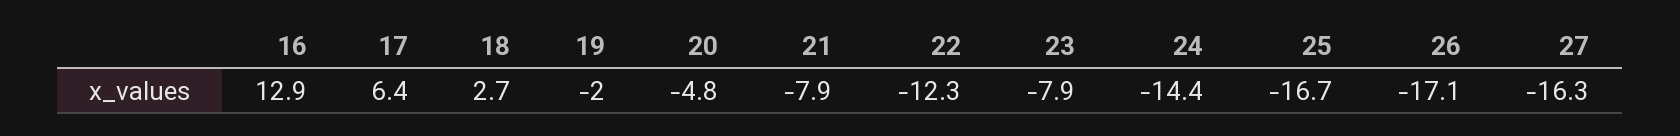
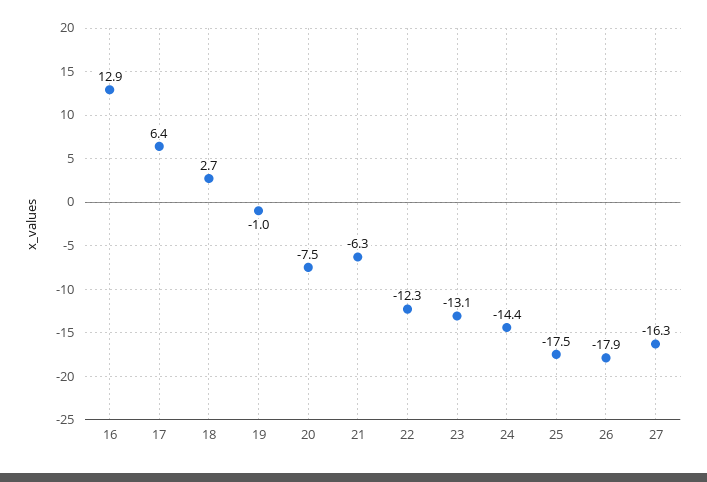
  {
    "16": 12.9,
    "17": 6.4,
    "18": 2.7,
-   "19": -2,
+   "19": -1,
-   "20": -4.8,
+   "20": -7.5,
-   "21": -7.9,
+   "21": -6.3,
    "22": -12.3,
-   "23": -7.9,
+   "23": -13.1,
    "24": -14.4,
-   "25": -16.7,
+   "25": -17.5,
-   "26": -17.1,
+   "26": -17.9,
    "27": -16.3
  }

